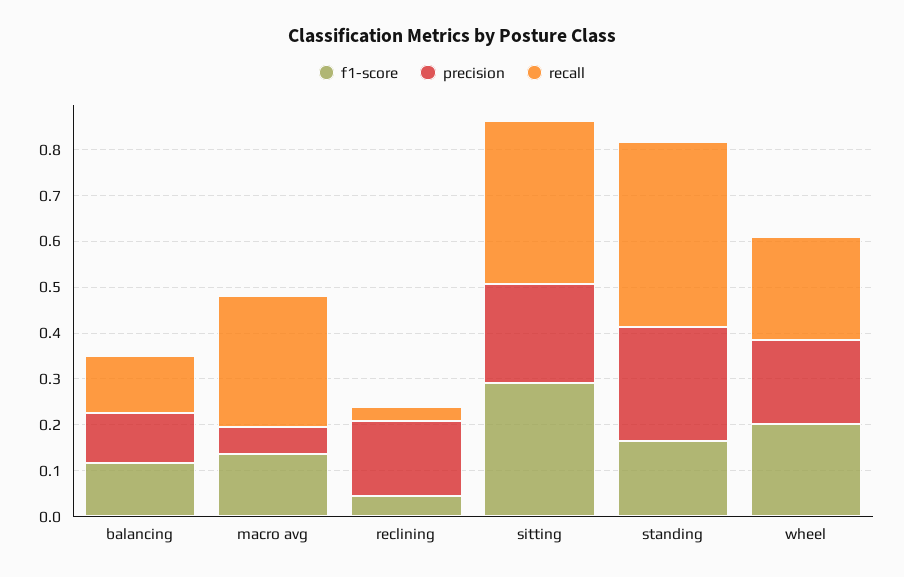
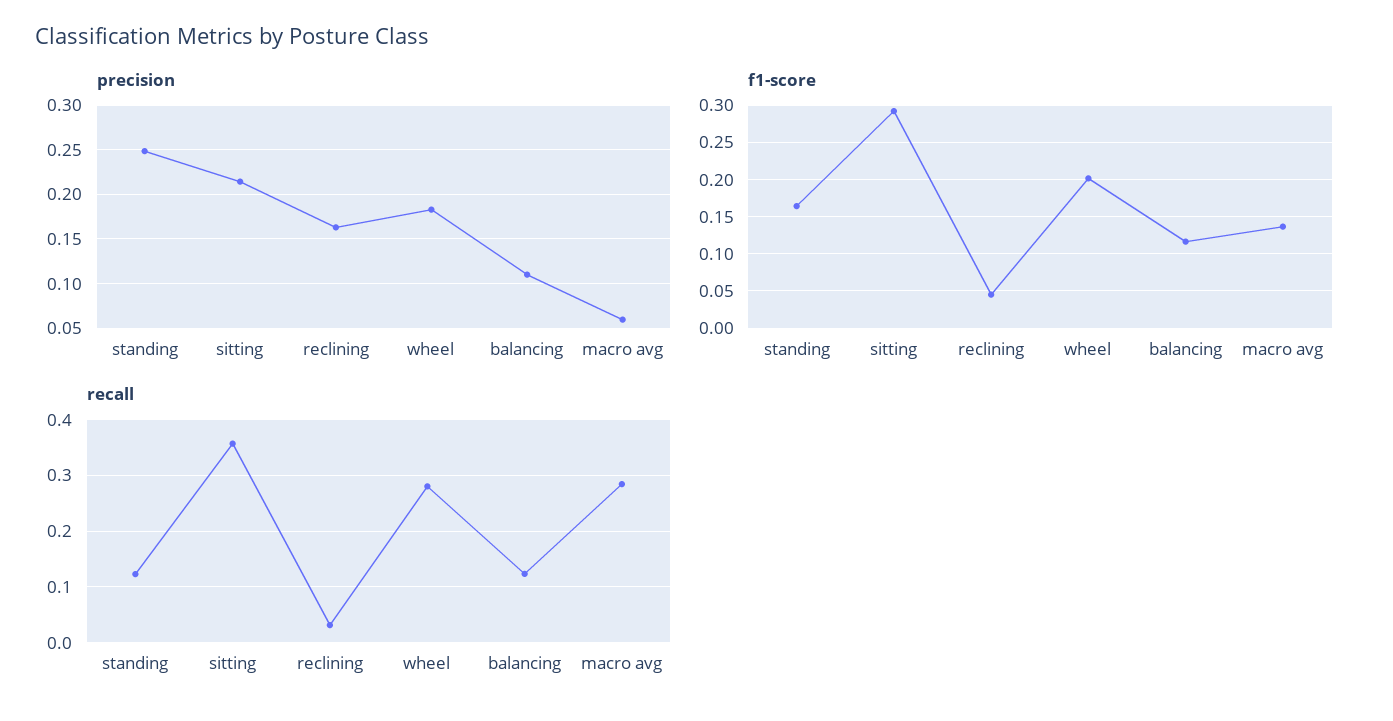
  {
    "f1-score": {
      "balancing": 0.12,
      "macro avg": 0.14,
      "reclining": 0.04,
      "sitting": 0.29,
      "standing": 0.16,
      "wheel": 0.2
    },
    "precision": {
      "balancing": 0.11,
      "macro avg": 0.06,
      "reclining": 0.16,
      "sitting": 0.21,
      "standing": 0.25,
      "wheel": 0.18
    },
    "recall": {
      "balancing": 0.12,
      "macro avg": 0.28,
      "reclining": 0.04,
      "sitting": 0.36,
-     "standing": 0.4,
+     "standing": 0.12,
-     "wheel": 0.22
+     "wheel": 0.28
    }
  }

